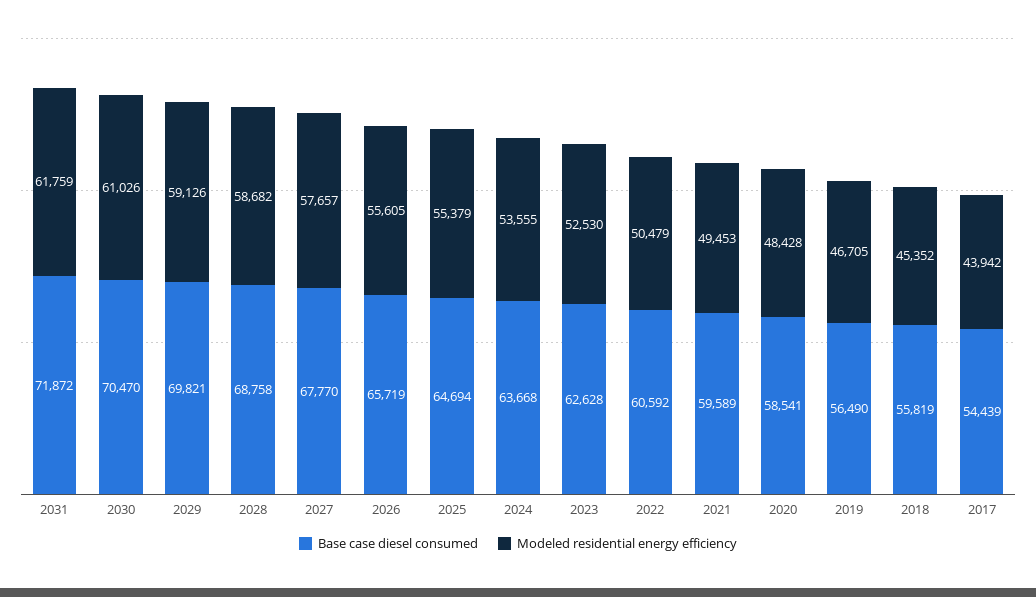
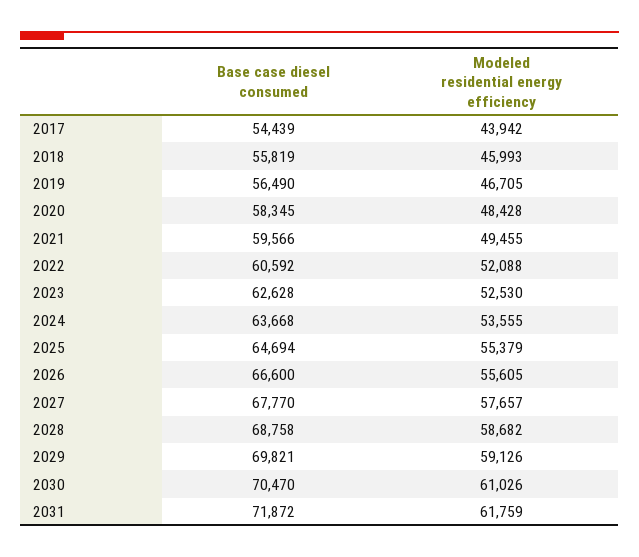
  {
    "Base case diesel consumed": {
      "2031": 71872,
      "2030": 70470,
      "2029": 69821,
      "2028": 68758,
      "2027": 67770,
-     "2026": 65719,
+     "2026": 66600,
      "2025": 64694,
      "2024": 63668,
      "2023": 62628,
      "2022": 60592,
-     "2021": 59589,
+     "2021": 59566,
-     "2020": 58541,
+     "2020": 58345,
      "2019": 56490,
      "2018": 55819,
      "2017": 54439
    },
    "Modeled residential energy efficiency": {
      "2031": 61759,
      "2030": 61026,
      "2029": 59126,
      "2028": 58682,
      "2027": 57657,
      "2026": 55605,
      "2025": 55379,
      "2024": 53555,
      "2023": 52530,
-     "2022": 50479,
+     "2022": 52088,
-     "2021": 49453,
+     "2021": 49455,
      "2020": 48428,
      "2019": 46705,
-     "2018": 45352,
+     "2018": 45993,
      "2017": 43942
    }
  }

